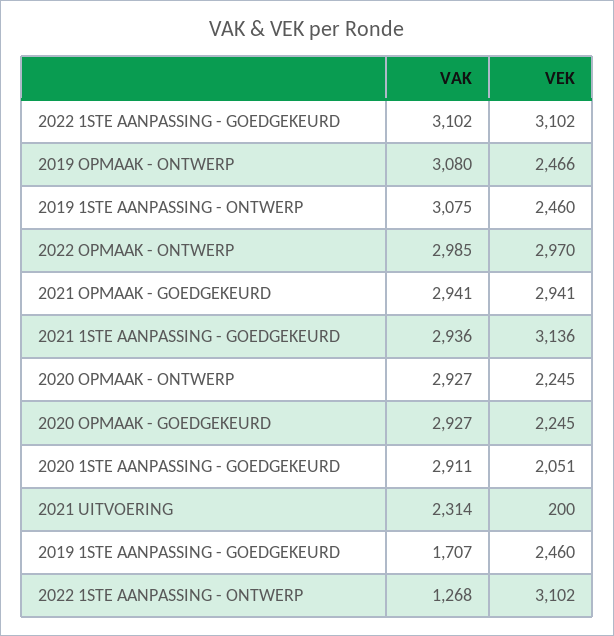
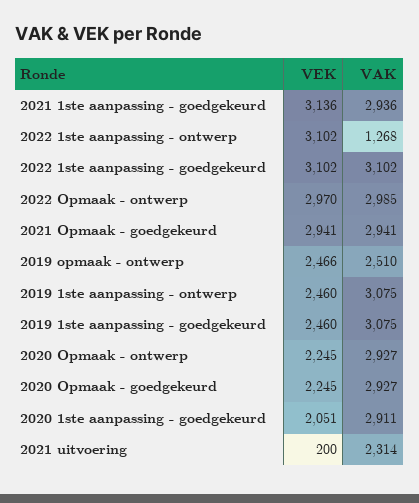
  {
    "VAK": {
      "2022 1STE AANPASSING - GOEDGEKEURD": 3102,
-     "2019 OPMAAK - ONTWERP": 3080,
+     "2019 OPMAAK - ONTWERP": 2510,
      "2019 1STE AANPASSING - ONTWERP": 3075,
      "2022 OPMAAK - ONTWERP": 2985,
      "2021 OPMAAK - GOEDGEKEURD": 2941,
      "2021 1STE AANPASSING - GOEDGEKEURD": 2936,
      "2020 OPMAAK - ONTWERP": 2927,
      "2020 OPMAAK - GOEDGEKEURD": 2927,
      "2020 1STE AANPASSING - GOEDGEKEURD": 2911,
      "2021 UITVOERING": 2314,
-     "2019 1STE AANPASSING - GOEDGEKEURD": 1707,
+     "2019 1STE AANPASSING - GOEDGEKEURD": 3075,
      "2022 1STE AANPASSING - ONTWERP": 1268
    },
    "VEK": {
      "2022 1STE AANPASSING - GOEDGEKEURD": 3102,
      "2019 OPMAAK - ONTWERP": 2466,
      "2019 1STE AANPASSING - ONTWERP": 2460,
      "2022 OPMAAK - ONTWERP": 2970,
      "2021 OPMAAK - GOEDGEKEURD": 2941,
      "2021 1STE AANPASSING - GOEDGEKEURD": 3136,
      "2020 OPMAAK - ONTWERP": 2245,
      "2020 OPMAAK - GOEDGEKEURD": 2245,
      "2020 1STE AANPASSING - GOEDGEKEURD": 2051,
      "2021 UITVOERING": 200,
      "2019 1STE AANPASSING - GOEDGEKEURD": 2460,
      "2022 1STE AANPASSING - ONTWERP": 3102
    }
  }

